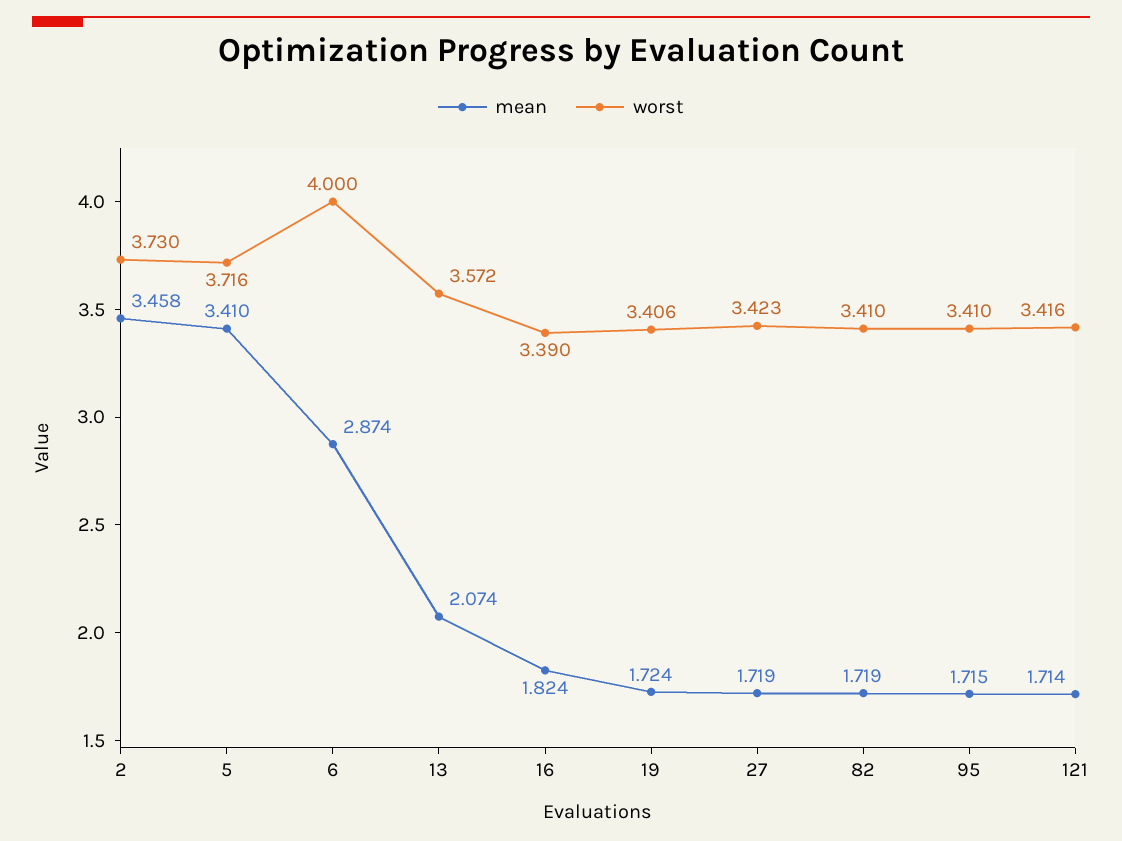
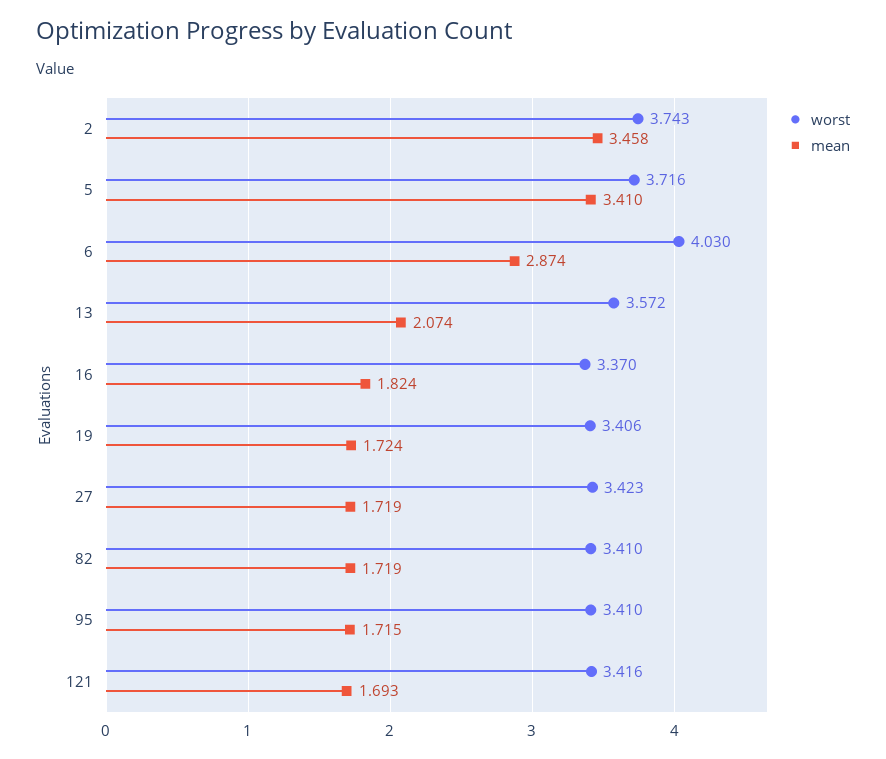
  {
    "mean": {
      "2": 3.458,
      "5": 3.41,
      "6": 2.874,
      "13": 2.074,
      "16": 1.824,
      "19": 1.724,
      "27": 1.719,
      "82": 1.719,
      "95": 1.715,
-     "121": 1.714
+     "121": 1.693
    },
    "worst": {
-     "2": 3.73,
+     "2": 3.743,
      "5": 3.716,
-     "6": 4,
+     "6": 4.03,
      "13": 3.572,
-     "16": 3.39,
+     "16": 3.37,
      "19": 3.406,
      "27": 3.423,
      "82": 3.41,
      "95": 3.41,
      "121": 3.416
    }
  }

